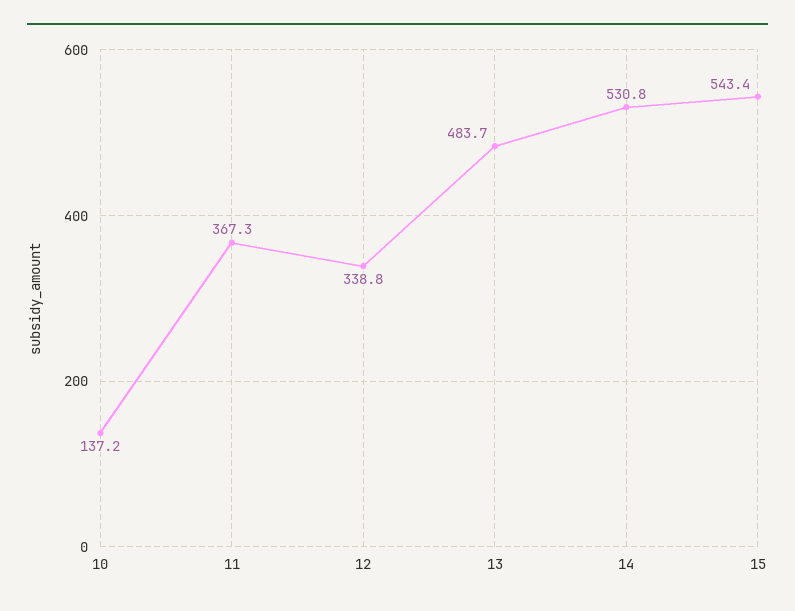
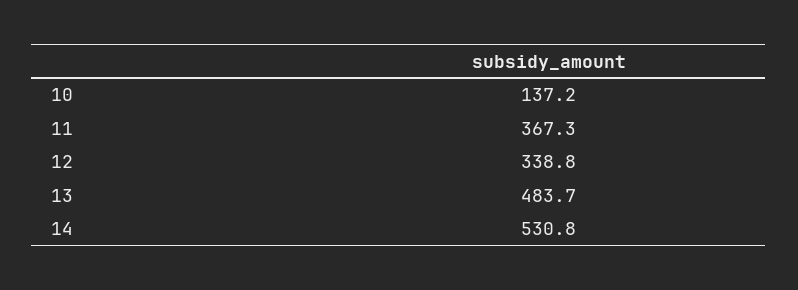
  {
    "10": 137.2,
    "11": 367.3,
    "12": 338.8,
    "13": 483.7,
-   "14": 530.8,
+   "14": 530.8
-   "15": 543.4
  }

